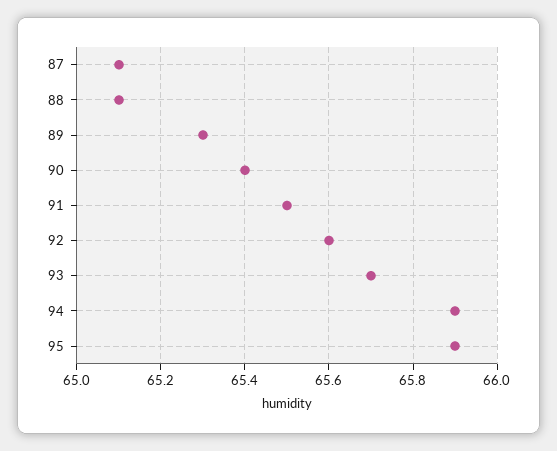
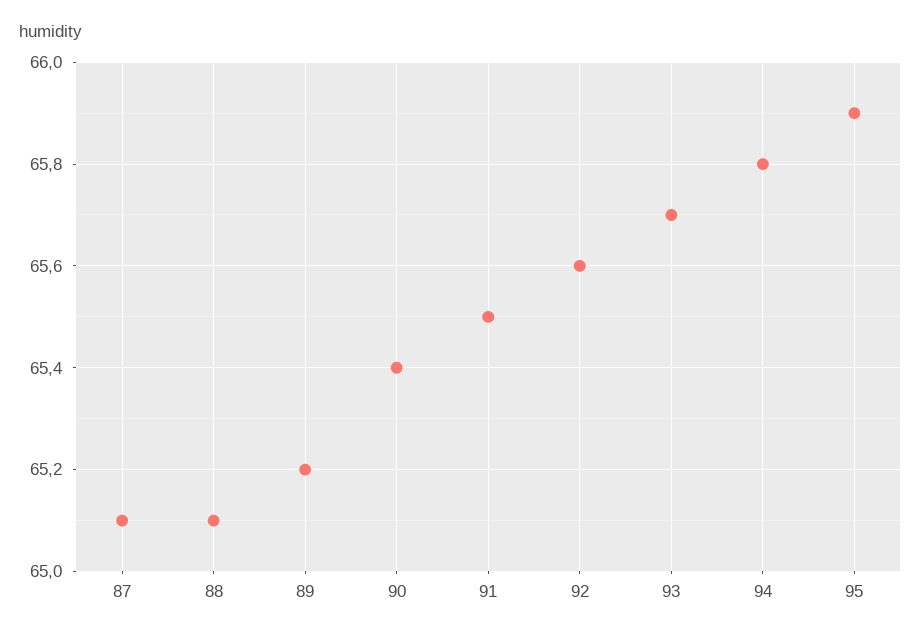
  {
    "87": 65.1,
    "88": 65.1,
-   "89": 65.3,
+   "89": 65.2,
    "90": 65.4,
    "91": 65.5,
    "92": 65.6,
    "93": 65.7,
-   "94": 65.9,
+   "94": 65.8,
    "95": 65.9
  }

